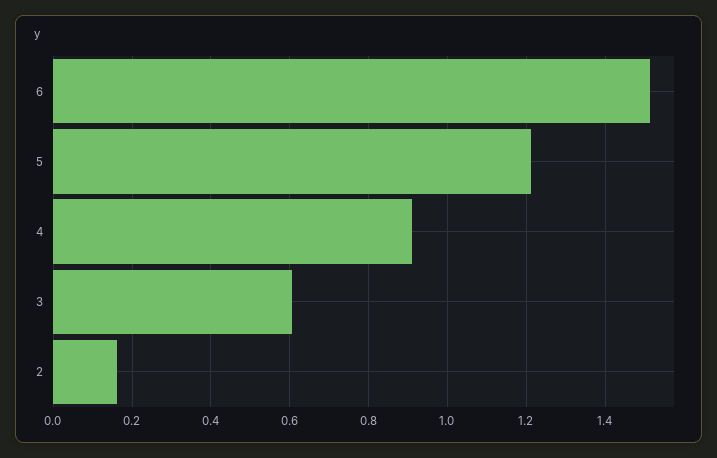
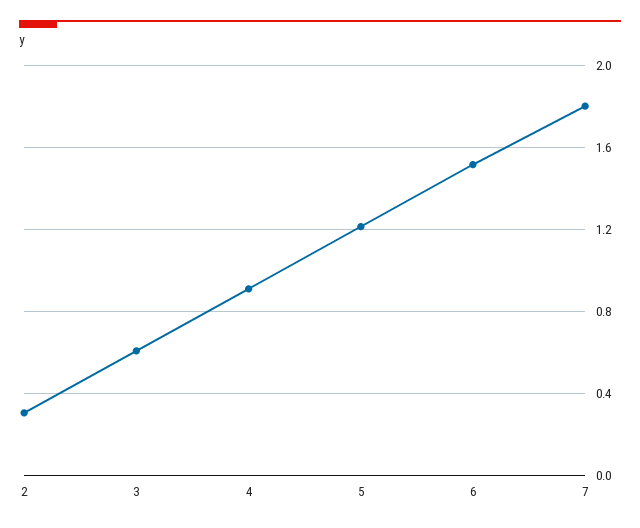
  {
    "6": 1.52,
    "5": 1.22,
    "4": 0.9,
    "3": 0.6,
-   "2": 0.16
+   "2": 0.3,
+   "7": 1.8
  }

